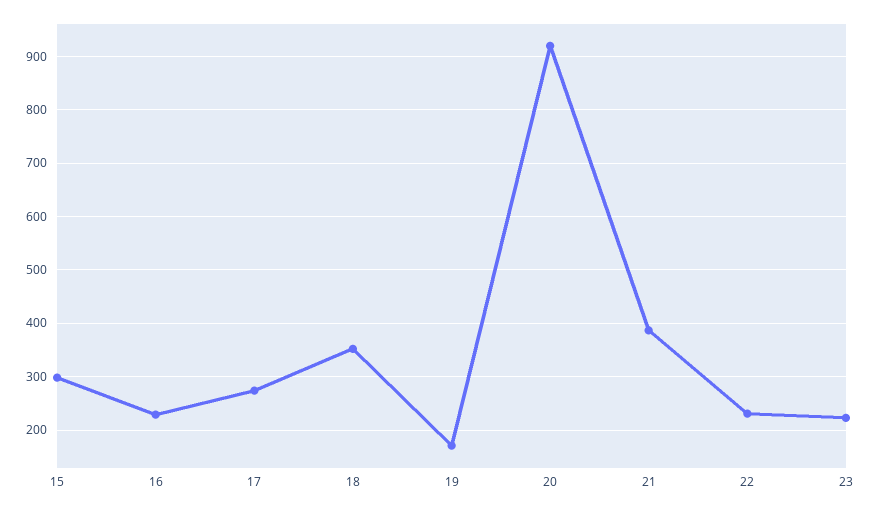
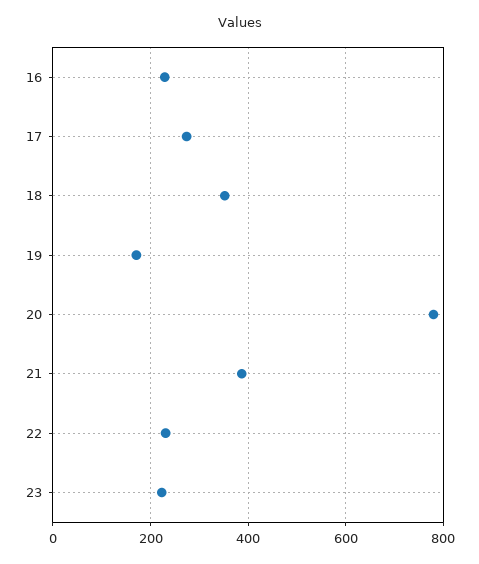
  {
-   "15": 300,
    "16": 220,
    "17": 280,
    "18": 360,
    "19": 180,
-   "20": 920,
+   "20": 780,
    "21": 380,
    "22": 240,
    "23": 220
  }

